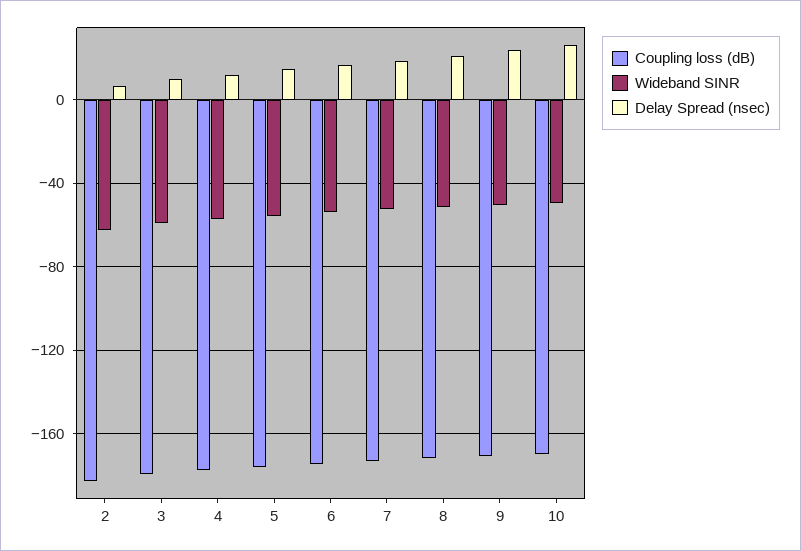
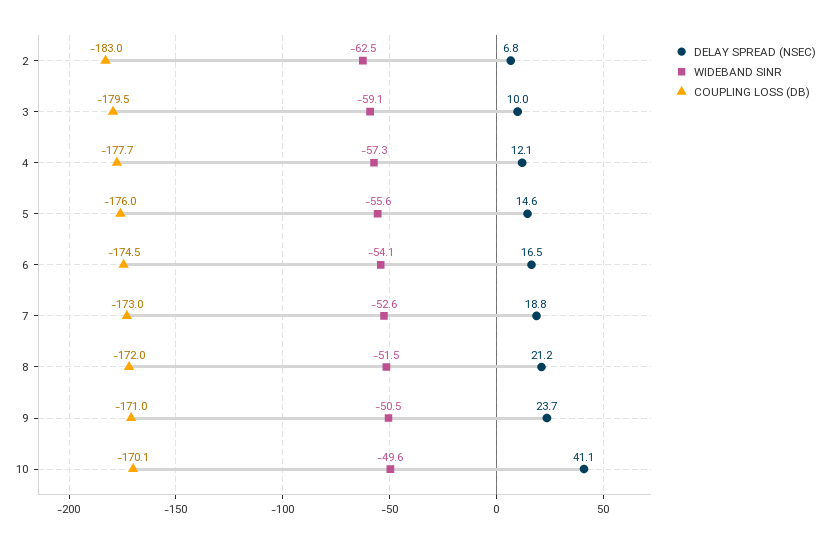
  {
    "Coupling loss (dB)": {
      "2": -183,
      "3": -179.5,
      "4": -177.7,
      "5": -176,
      "6": -174.5,
      "7": -173,
      "8": -172,
      "9": -171,
      "10": -170.1
    },
    "Wideband SINR": {
      "2": -62.5,
      "3": -59.1,
      "4": -57.3,
      "5": -55.6,
      "6": -54.1,
      "7": -52.6,
      "8": -51.5,
      "9": -50.5,
      "10": -49.6
    },
    "Delay Spread (nsec)": {
      "2": 6.8,
      "3": 10,
      "4": 12.1,
      "5": 14.6,
      "6": 16.5,
      "7": 18.8,
      "8": 21.2,
      "9": 23.7,
-     "10": 25
+     "10": 41.1
    }
  }

